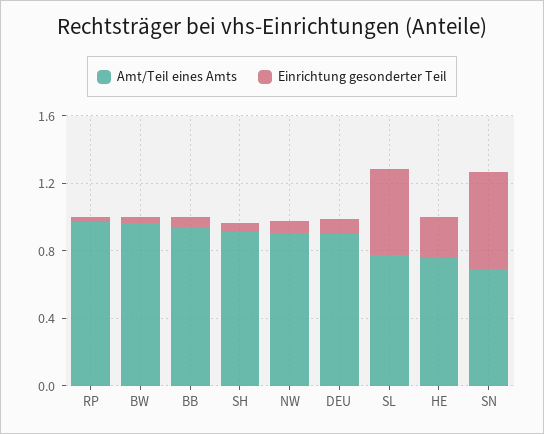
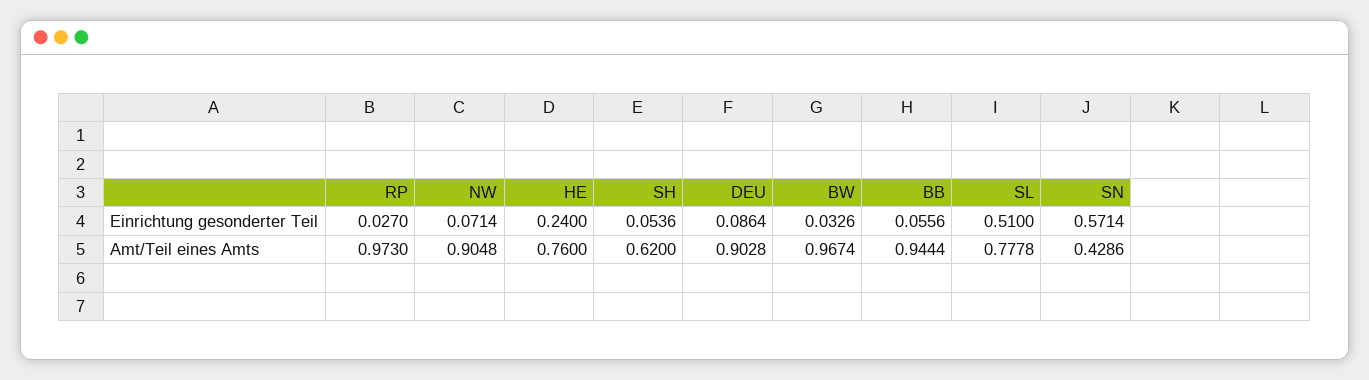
  {
    "Amt/Teil eines Amts": {
      "RP": 0.973,
      "BW": 0.9674,
      "BB": 0.9444,
-     "SH": 0.9,
+     "SH": 0.62,
      "NW": 0.9048,
      "DEU": 0.9028,
      "SL": 0.7778,
      "HE": 0.76,
-     "SN": 0.7
+     "SN": 0.4286
    },
    "Einrichtung gesonderter Teil": {
      "RP": 0.027,
      "BW": 0.0326,
      "BB": 0.0556,
      "SH": 0.0536,
      "NW": 0.0714,
      "DEU": 0.0864,
      "SL": 0.51,
      "HE": 0.24,
      "SN": 0.5714
    }
  }

